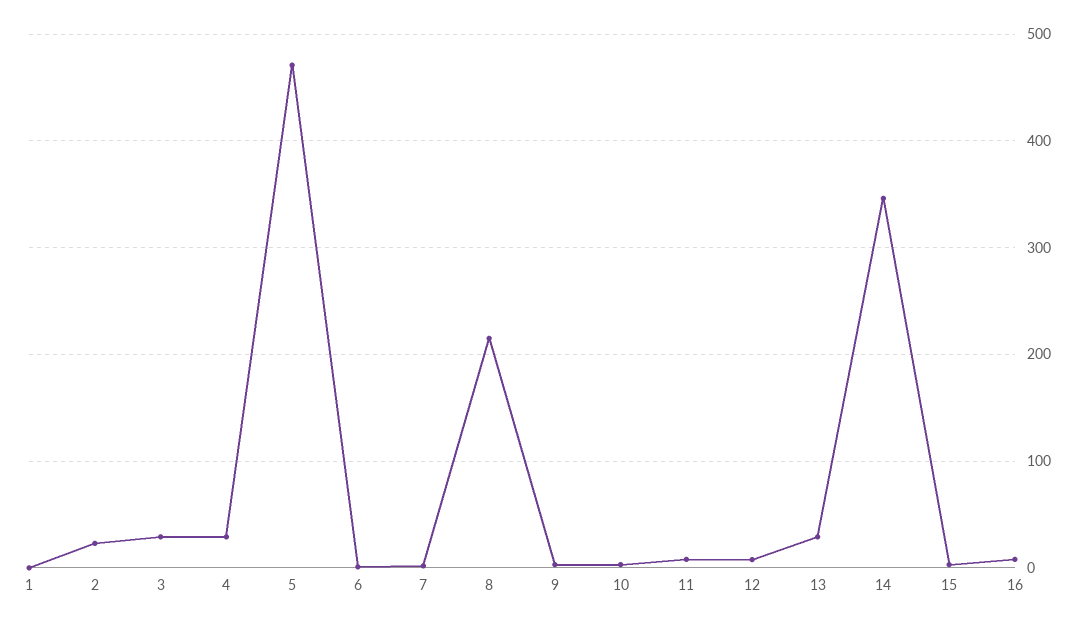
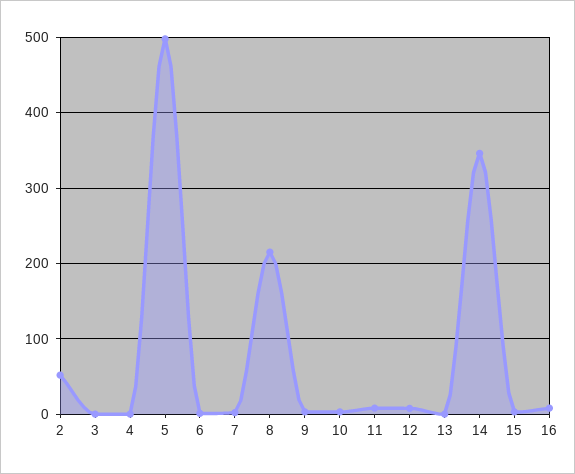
  {
-   "1": 0,
-   "2": 20,
+   "2": 50,
-   "3": 30,
+   "3": 0,
-   "4": 30,
+   "4": 0,
-   "5": 470,
+   "5": 500,
    "6": 0,
    "7": 0,
    "8": 220,
    "9": 0,
    "10": 0,
    "11": 10,
    "12": 10,
-   "13": 30,
+   "13": 0,
    "14": 350,
    "15": 0,
    "16": 10
  }

